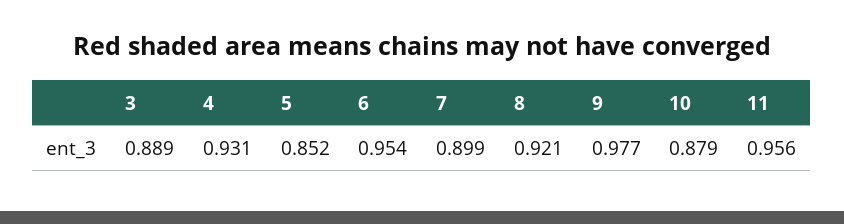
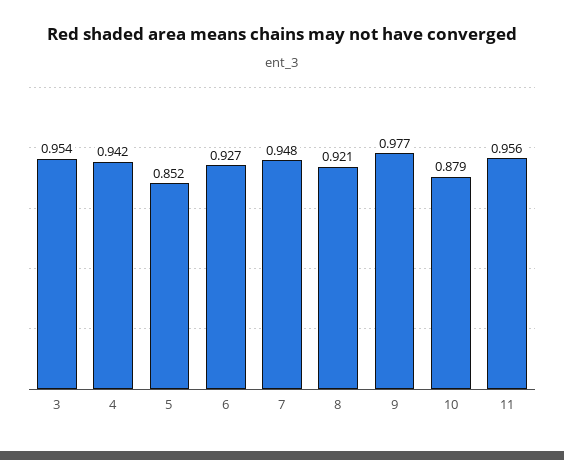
  {
-   "3": 0.889,
+   "3": 0.954,
-   "4": 0.931,
+   "4": 0.942,
    "5": 0.852,
-   "6": 0.954,
+   "6": 0.927,
-   "7": 0.899,
+   "7": 0.948,
    "8": 0.921,
    "9": 0.977,
    "10": 0.879,
    "11": 0.956
  }

